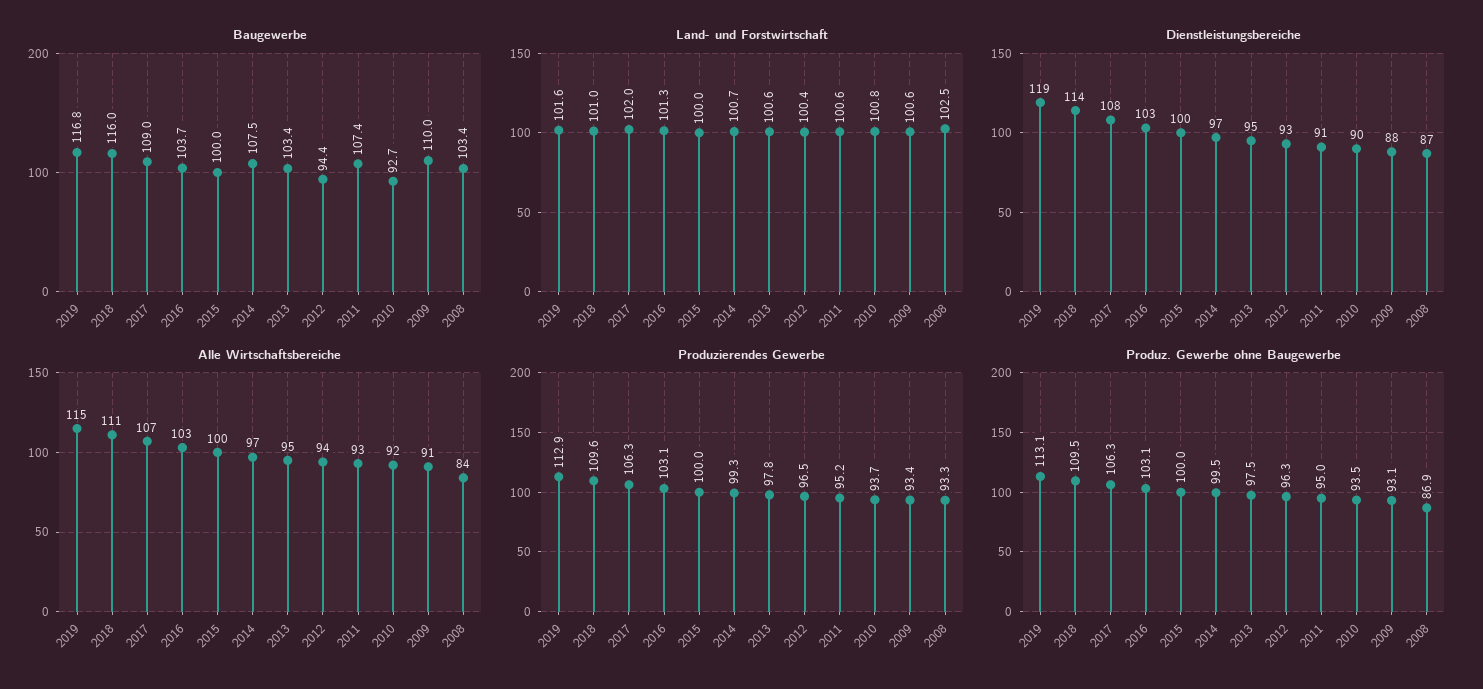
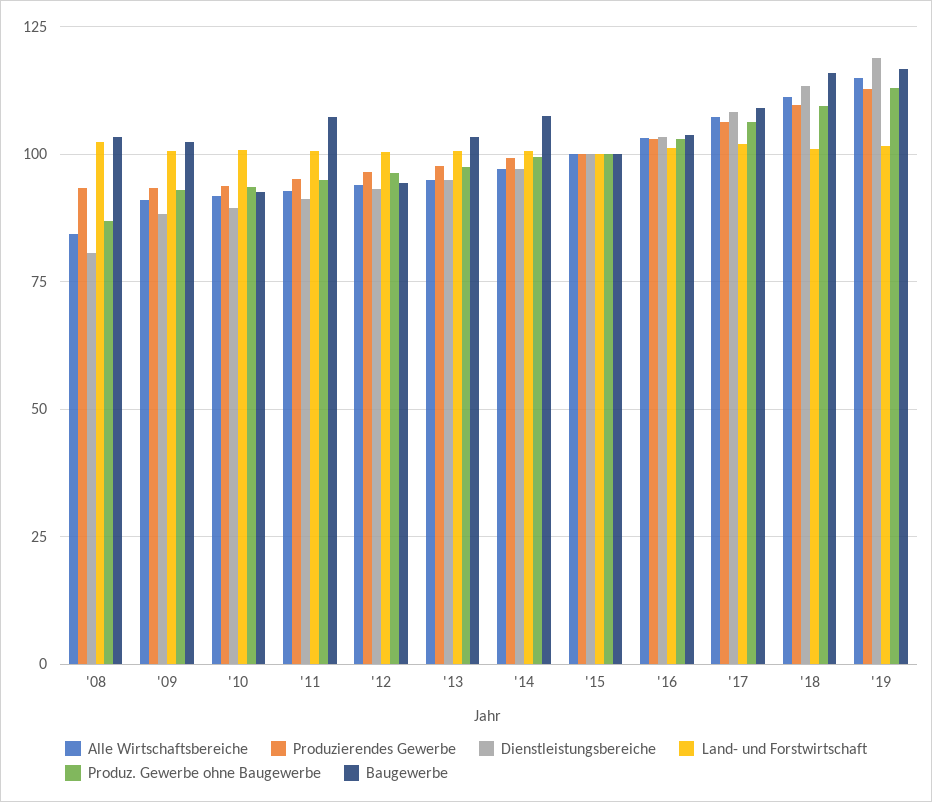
  {
    "Baugewerbe": {
      "2019": 116.8,
      "2018": 116,
      "2017": 109,
      "2016": 103.7,
      "2015": 100,
      "2014": 107.5,
      "2013": 103.4,
      "2012": 94.4,
      "2011": 107.4,
      "2010": 92.7,
-     "2009": 110,
+     "2009": 102.5,
      "2008": 103.4
    },
    "Land- und Forstwirtschaft": {
      "2019": 101.6,
      "2018": 101,
      "2017": 102,
      "2016": 101.3,
      "2015": 100,
      "2014": 100.7,
      "2013": 100.6,
      "2012": 100.4,
      "2011": 100.6,
      "2010": 100.8,
      "2009": 100.6,
      "2008": 102.5
    },
    "Dienstleistungsbereiche": {
      "2019": 119,
      "2018": 114,
      "2017": 108,
      "2016": 103,
      "2015": 100,
      "2014": 97,
      "2013": 95,
      "2012": 93,
      "2011": 91,
      "2010": 90,
      "2009": 88,
-     "2008": 87
+     "2008": 80
    },
    "Alle Wirtschaftsbereiche": {
      "2019": 115,
      "2018": 111,
      "2017": 107,
      "2016": 103,
      "2015": 100,
      "2014": 97,
      "2013": 95,
      "2012": 94,
      "2011": 93,
      "2010": 92,
      "2009": 91,
      "2008": 84
    },
    "Produzierendes Gewerbe": {
      "2019": 112.9,
      "2018": 109.6,
      "2017": 106.3,
      "2016": 103.1,
      "2015": 100,
      "2014": 99.3,
      "2013": 97.8,
      "2012": 96.5,
      "2011": 95.2,
      "2010": 93.7,
      "2009": 93.4,
      "2008": 93.3
    },
    "Produz. Gewerbe ohne Baugewerbe": {
      "2019": 113.1,
      "2018": 109.5,
      "2017": 106.3,
      "2016": 103.1,
      "2015": 100,
      "2014": 99.5,
      "2013": 97.5,
      "2012": 96.3,
      "2011": 95,
      "2010": 93.5,
      "2009": 93.1,
      "2008": 86.9
    }
  }

